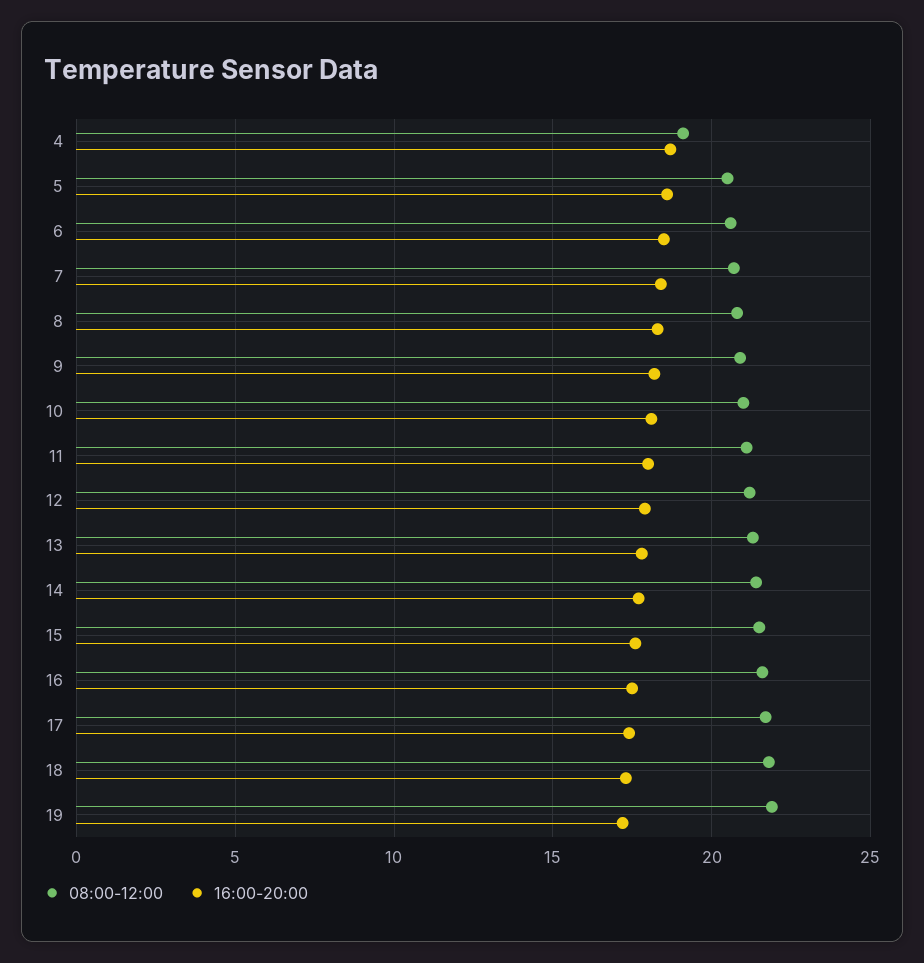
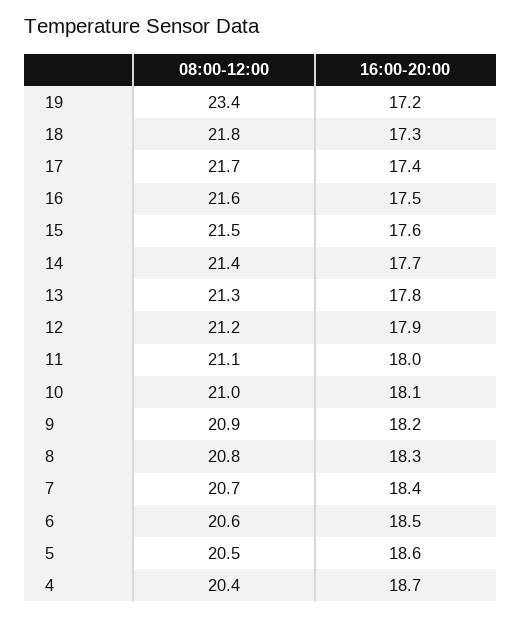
  {
    "08:00-12:00": {
-     "4": 19,
+     "4": 20.4,
      "5": 20.5,
      "6": 20.6,
      "7": 20.7,
      "8": 20.8,
      "9": 20.9,
      "10": 21,
      "11": 21.1,
      "12": 21.2,
      "13": 21.3,
      "14": 21.4,
      "15": 21.5,
      "16": 21.6,
      "17": 21.7,
      "18": 21.8,
-     "19": 22
+     "19": 23.4
    },
    "16:00-20:00": {
      "4": 18.7,
      "5": 18.6,
      "6": 18.5,
      "7": 18.4,
      "8": 18.3,
      "9": 18.2,
      "10": 18.1,
      "11": 18,
      "12": 17.9,
      "13": 17.8,
      "14": 17.7,
      "15": 17.6,
      "16": 17.5,
      "17": 17.4,
      "18": 17.3,
      "19": 17.2
    }
  }

